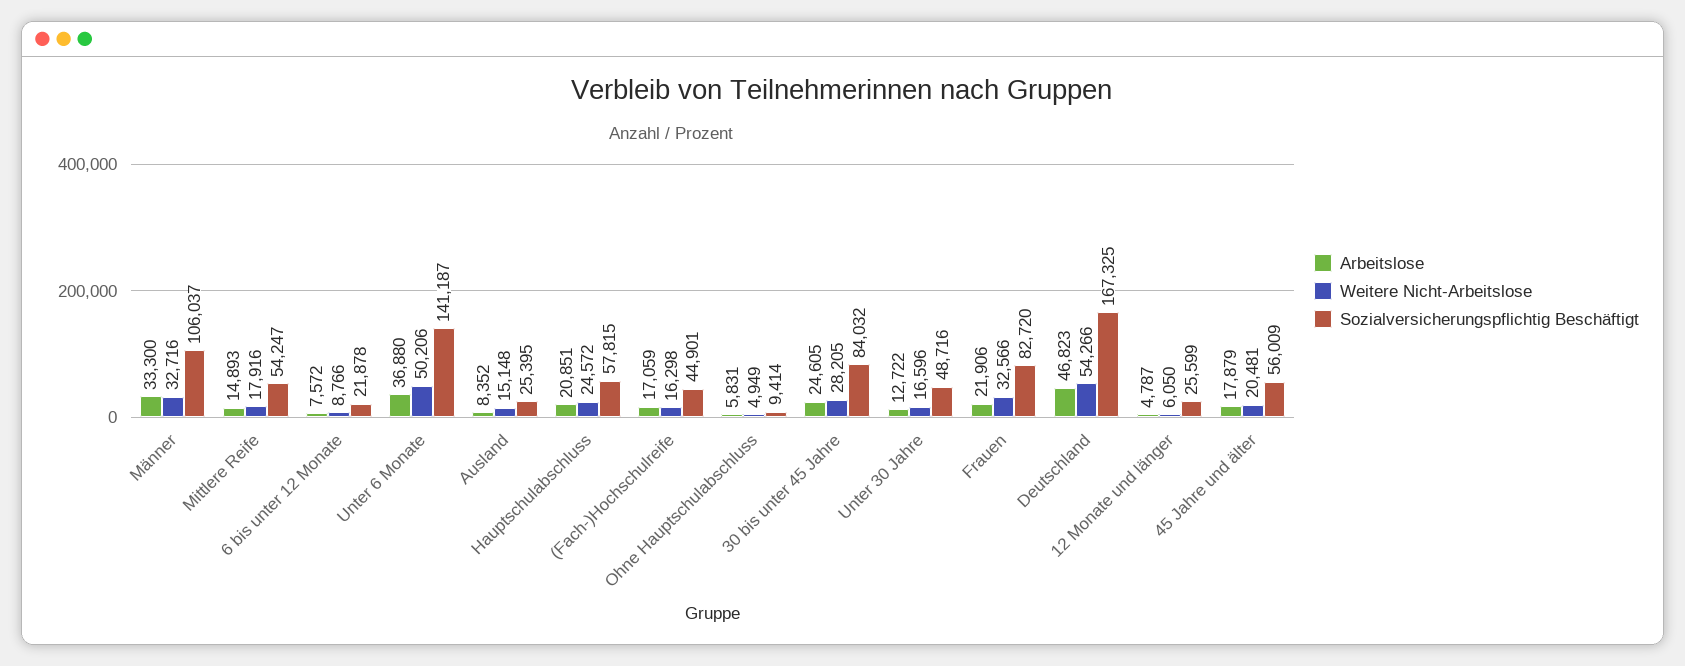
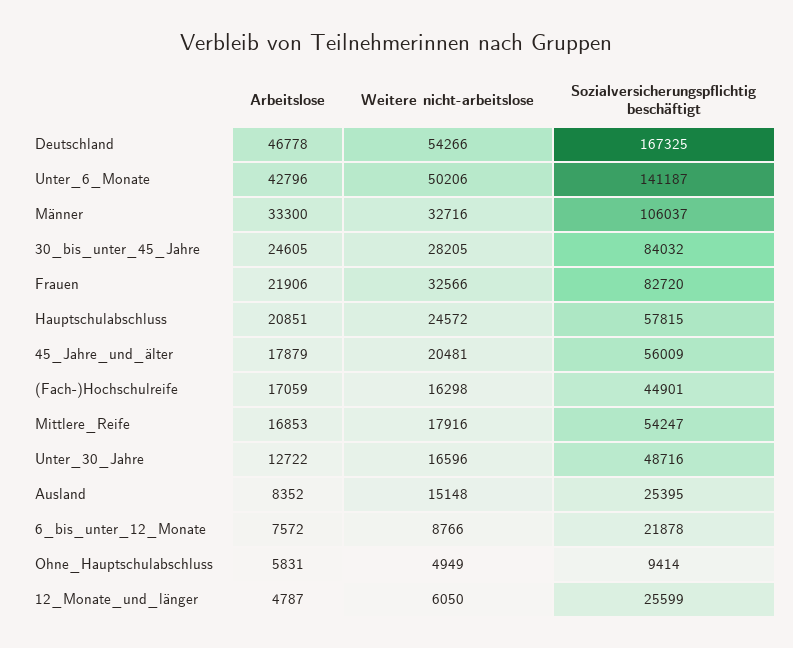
  {
    "Arbeitslose": {
      "Männer": 33300,
-     "Mittlere Reife": 14893,
+     "Mittlere Reife": 16853,
      "6 bis unter 12 Monate": 7572,
-     "Unter 6 Monate": 36880,
+     "Unter 6 Monate": 42796,
      "Ausland": 8352,
      "Hauptschulabschluss": 20851,
      "(Fach-)Hochschulreife": 17059,
      "Ohne Hauptschulabschluss": 5831,
      "30 bis unter 45 Jahre": 24605,
      "Unter 30 Jahre": 12722,
      "Frauen": 21906,
-     "Deutschland": 46823,
+     "Deutschland": 46778,
      "12 Monate und länger": 4787,
      "45 Jahre und älter": 17879
    },
    "Weitere Nicht-Arbeitslose": {
      "Männer": 32716,
      "Mittlere Reife": 17916,
      "6 bis unter 12 Monate": 8766,
      "Unter 6 Monate": 50206,
      "Ausland": 15148,
      "Hauptschulabschluss": 24572,
      "(Fach-)Hochschulreife": 16298,
      "Ohne Hauptschulabschluss": 4949,
      "30 bis unter 45 Jahre": 28205,
      "Unter 30 Jahre": 16596,
      "Frauen": 32566,
      "Deutschland": 54266,
      "12 Monate und länger": 6050,
      "45 Jahre und älter": 20481
    },
    "Sozialversicherungspflichtig Beschäftigt": {
      "Männer": 106037,
      "Mittlere Reife": 54247,
      "6 bis unter 12 Monate": 21878,
      "Unter 6 Monate": 141187,
      "Ausland": 25395,
      "Hauptschulabschluss": 57815,
      "(Fach-)Hochschulreife": 44901,
      "Ohne Hauptschulabschluss": 9414,
      "30 bis unter 45 Jahre": 84032,
      "Unter 30 Jahre": 48716,
      "Frauen": 82720,
      "Deutschland": 167325,
      "12 Monate und länger": 25599,
      "45 Jahre und älter": 56009
    }
  }

